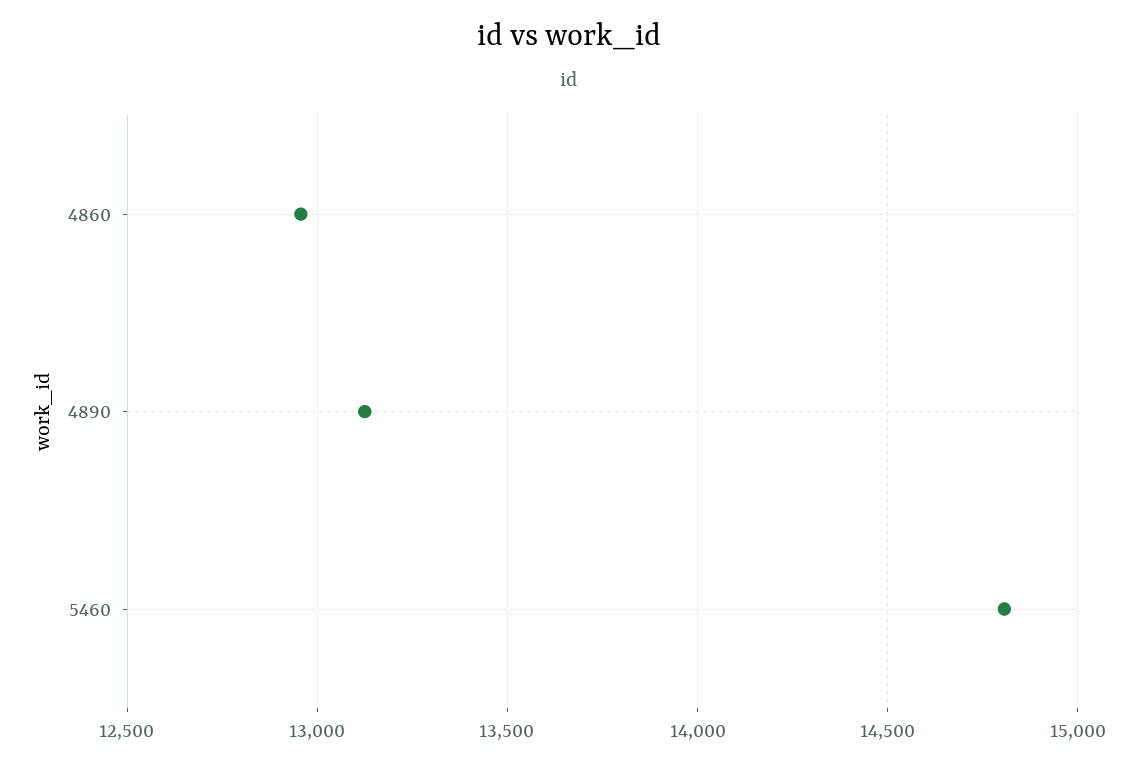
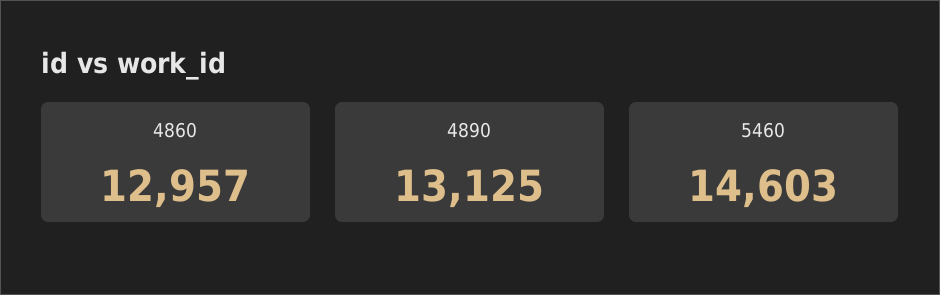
  {
    "4860": 12957,
    "4890": 13125,
-   "5460": 14800
+   "5460": 14603
  }

